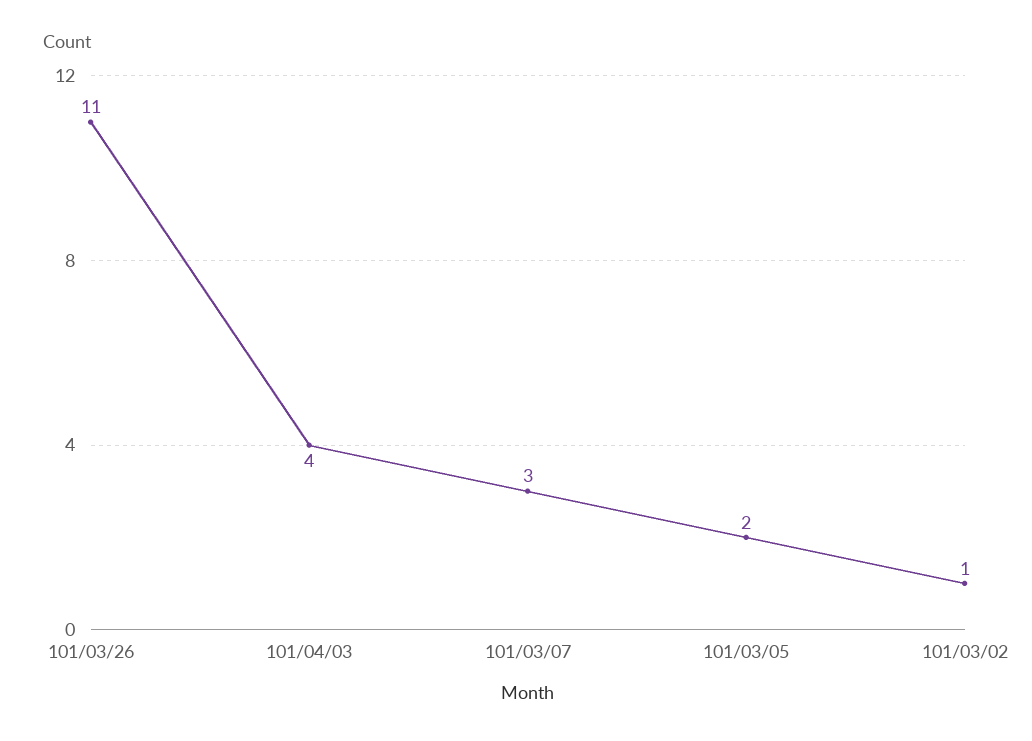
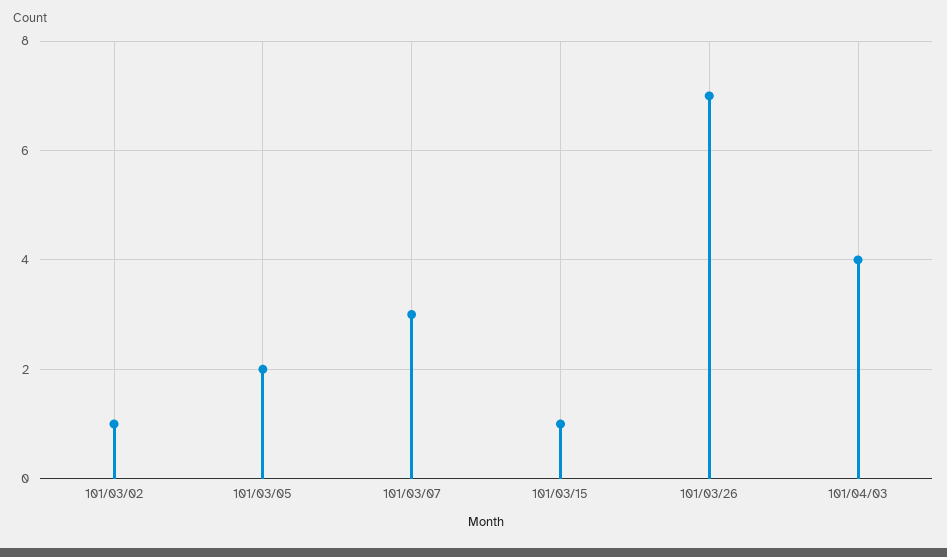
  {
-   "101/03/26": 11,
+   "101/03/26": 7,
    "101/04/03": 4,
    "101/03/07": 3,
    "101/03/05": 2,
-   "101/03/02": 1
+   "101/03/02": 1,
+   "101/03/15": 1
  }

